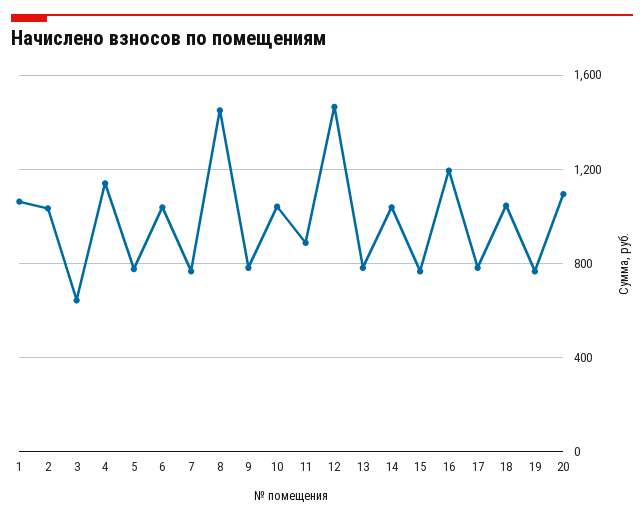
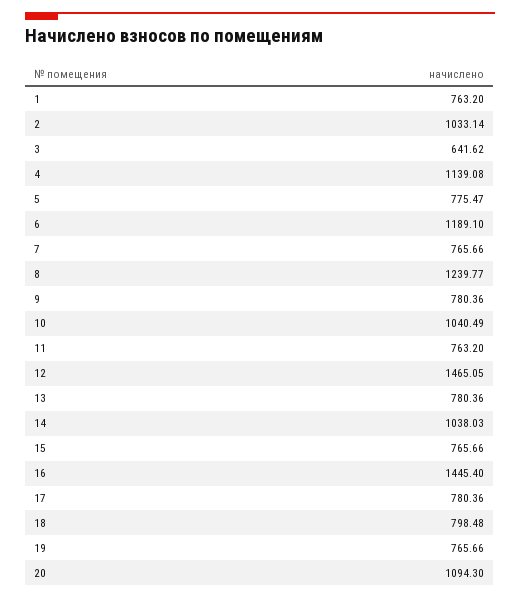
  {
-   "1": 1050,
+   "1": 763.2,
    "2": 1033.14,
    "3": 641.62,
    "4": 1139.08,
    "5": 775.47,
-   "6": 1050,
+   "6": 1189.1,
    "7": 765.66,
-   "8": 1450,
+   "8": 1239.77,
    "9": 780.36,
    "10": 1040.49,
-   "11": 900,
+   "11": 763.2,
    "12": 1465.05,
    "13": 780.36,
    "14": 1038.03,
    "15": 765.66,
-   "16": 1200,
+   "16": 1445.4,
    "17": 780.36,
-   "18": 1050,
+   "18": 798.48,
    "19": 765.66,
    "20": 1094.3
  }

